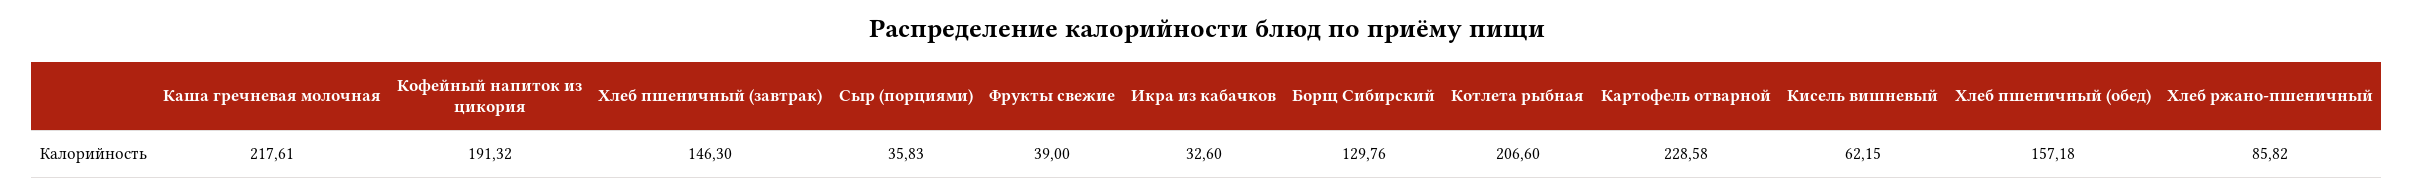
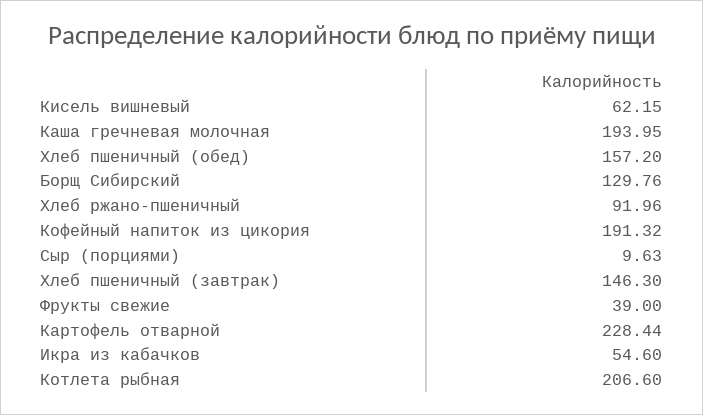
  {
-   "Каша гречневая молочная": 217.61,
+   "Каша гречневая молочная": 193.95,
    "Кофейный напиток из цикория": 191.32,
    "Хлеб пшеничный (завтрак)": 146.3,
-   "Сыр (порциями)": 35.83,
+   "Сыр (порциями)": 9.63,
    "Фрукты свежие": 39,
-   "Икра из кабачков": 32.6,
+   "Икра из кабачков": 54.6,
    "Борщ Сибирский": 129.76,
    "Котлета рыбная": 206.6,
-   "Картофель отварной": 228.58,
+   "Картофель отварной": 228.44,
    "Кисель вишневый": 62.15,
-   "Хлеб пшеничный (обед)": 157.18,
+   "Хлеб пшеничный (обед)": 157.2,
-   "Хлеб ржано-пшеничный": 85.82
+   "Хлеб ржано-пшеничный": 91.96
  }

